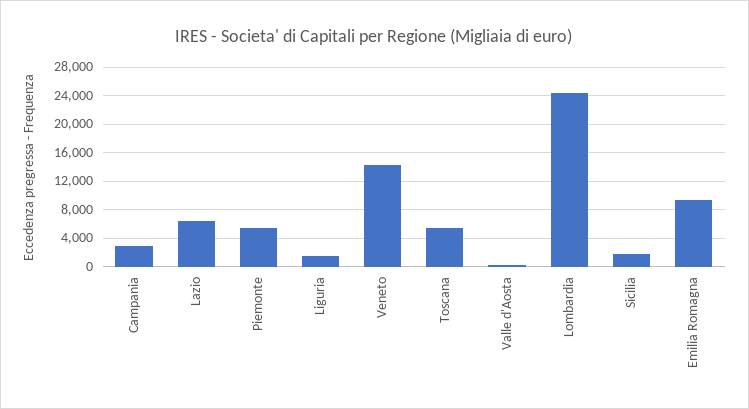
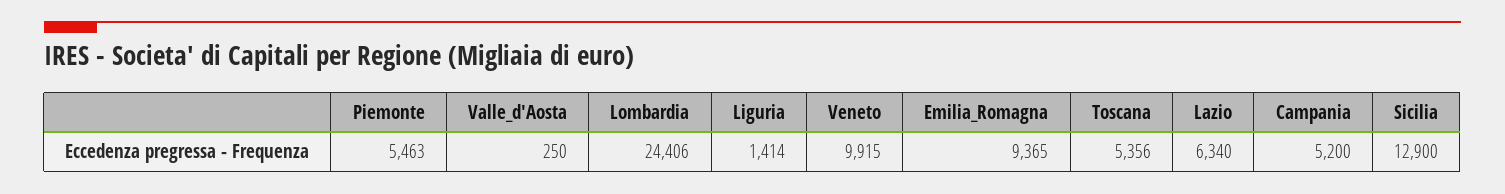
  {
-   "Campania": 3000,
+   "Campania": 5200,
    "Lazio": 6340,
    "Piemonte": 5463,
    "Liguria": 1414,
-   "Veneto": 14000,
+   "Veneto": 9915,
    "Toscana": 5356,
    "Valle d'Aosta": 250,
    "Lombardia": 24406,
-   "Sicilia": 2000,
+   "Sicilia": 12900,
    "Emilia Romagna": 9365
  }

